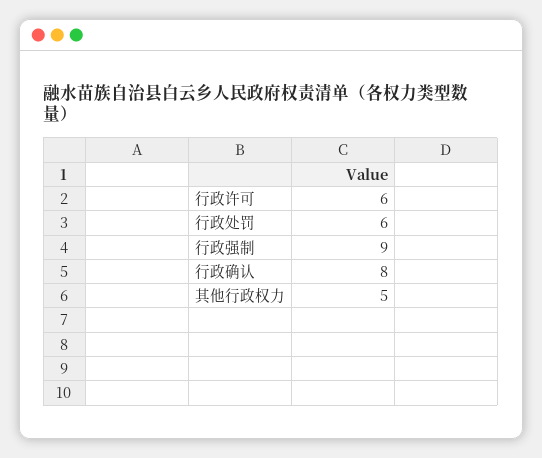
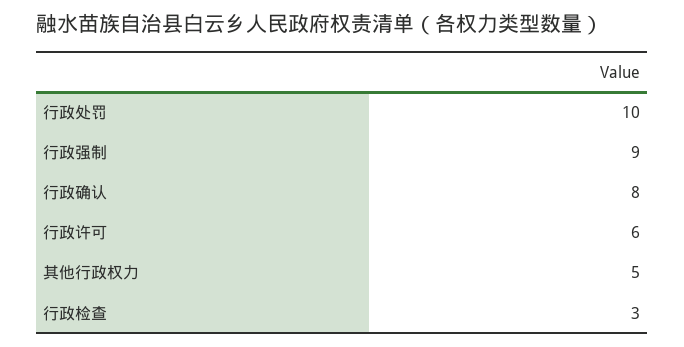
  {
    "行政许可": 6,
-   "行政处罚": 6,
+   "行政处罚": 10,
    "行政强制": 9,
    "行政确认": 8,
-   "其他行政权力": 5
+   "其他行政权力": 5,
+   "行政检查": 3
  }

